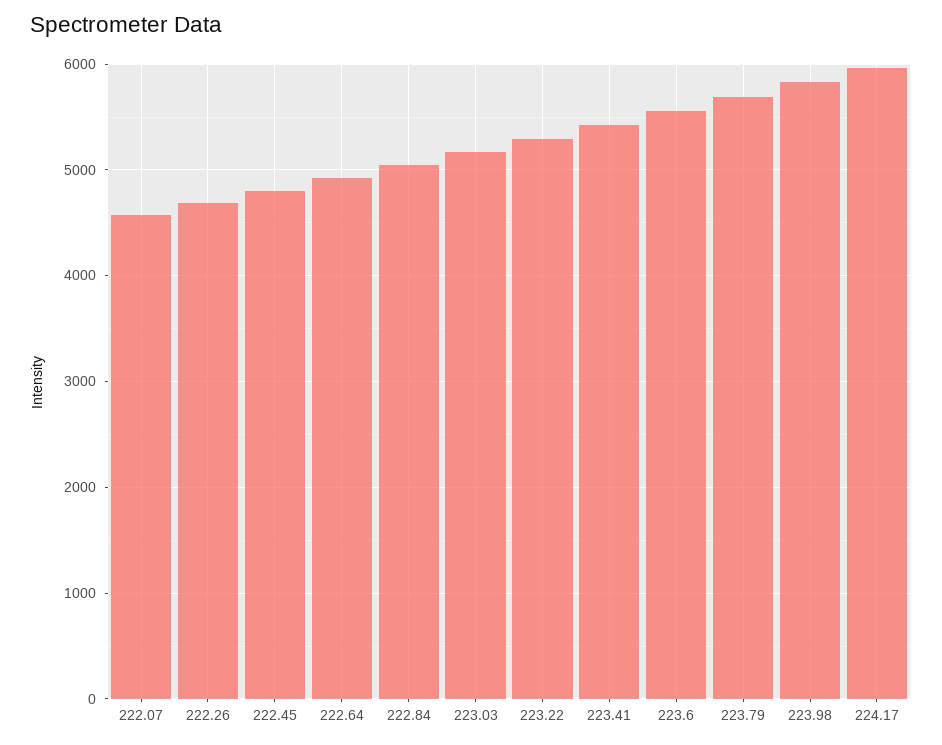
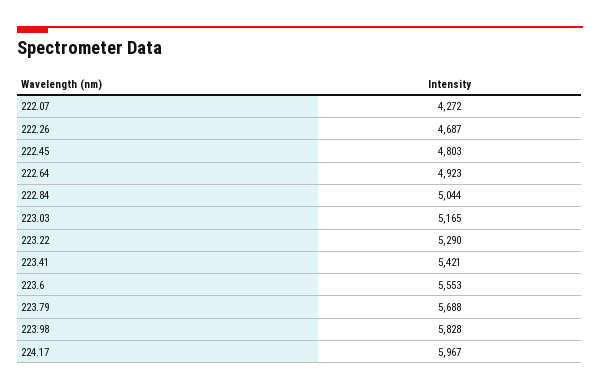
  {
-   "222.07": 4600,
+   "222.07": 4272,
    "222.26": 4687,
    "222.45": 4803,
    "222.64": 4923,
    "222.84": 5044,
    "223.03": 5165,
    "223.22": 5290,
    "223.41": 5421,
    "223.6": 5553,
    "223.79": 5688,
    "223.98": 5828,
    "224.17": 5967
  }

